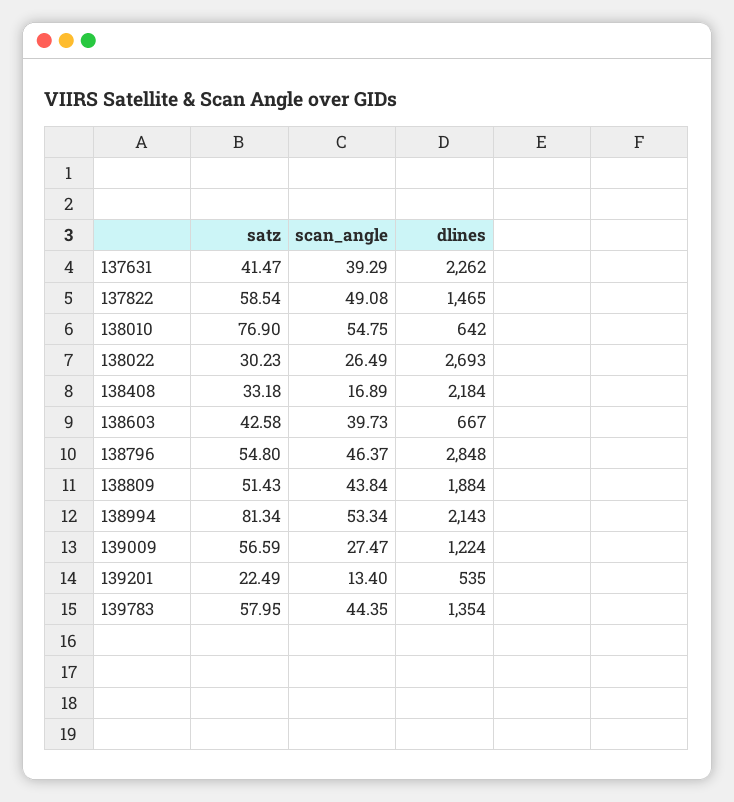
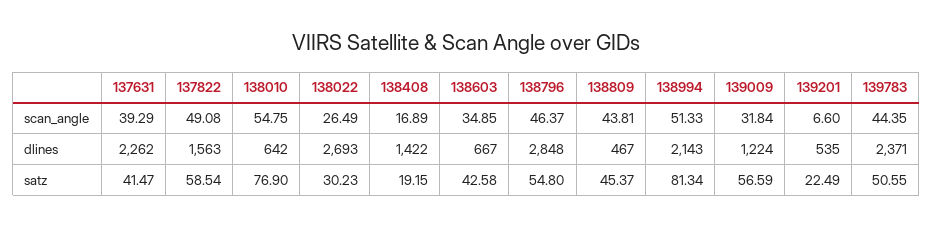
  {
    "satz": {
      "137631": 41.47,
      "137822": 58.54,
      "138010": 76.9,
      "138022": 30.23,
-     "138408": 33.18,
+     "138408": 19.15,
      "138603": 42.58,
      "138796": 54.8,
-     "138809": 51.43,
+     "138809": 45.37,
      "138994": 81.34,
      "139009": 56.59,
      "139201": 22.49,
-     "139783": 57.95
+     "139783": 50.55
    },
    "scan_angle": {
      "137631": 39.29,
      "137822": 49.08,
      "138010": 54.75,
      "138022": 26.49,
      "138408": 16.89,
-     "138603": 39.73,
+     "138603": 34.85,
      "138796": 46.37,
-     "138809": 43.84,
+     "138809": 43.81,
-     "138994": 53.34,
+     "138994": 51.33,
-     "139009": 27.47,
+     "139009": 31.84,
-     "139201": 13.4,
+     "139201": 6.6,
      "139783": 44.35
    },
    "dlines": {
      "137631": 2262,
-     "137822": 1465,
+     "137822": 1563,
      "138010": 642,
      "138022": 2693,
-     "138408": 2184,
+     "138408": 1422,
      "138603": 667,
      "138796": 2848,
-     "138809": 1884,
+     "138809": 467,
      "138994": 2143,
      "139009": 1224,
      "139201": 535,
-     "139783": 1354
+     "139783": 2371
    }
  }

